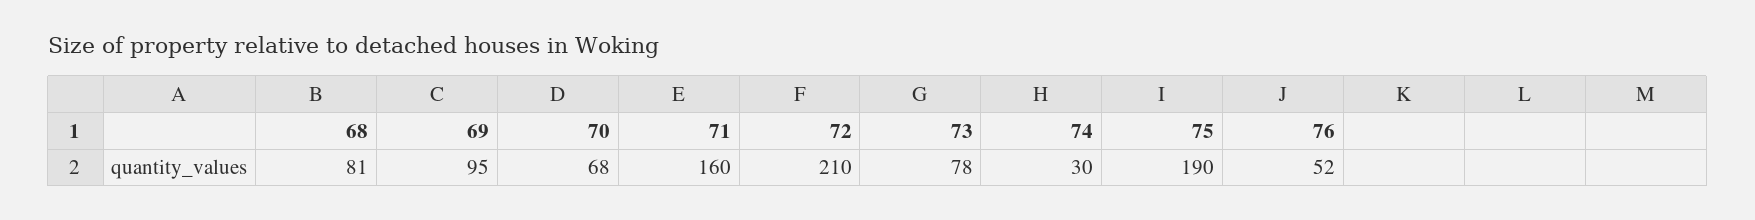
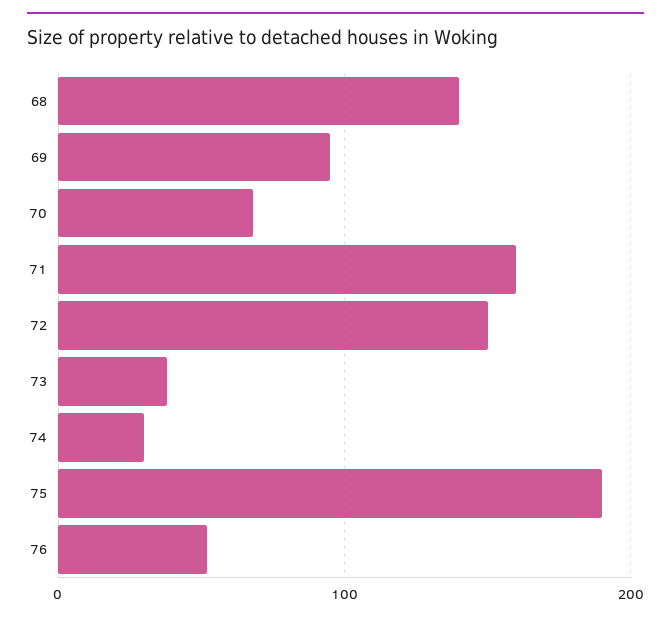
  {
-   "68": 81,
+   "68": 140,
    "69": 95,
    "70": 68,
    "71": 160,
-   "72": 210,
+   "72": 150,
-   "73": 78,
+   "73": 40,
    "74": 30,
    "75": 190,
    "76": 52
  }

